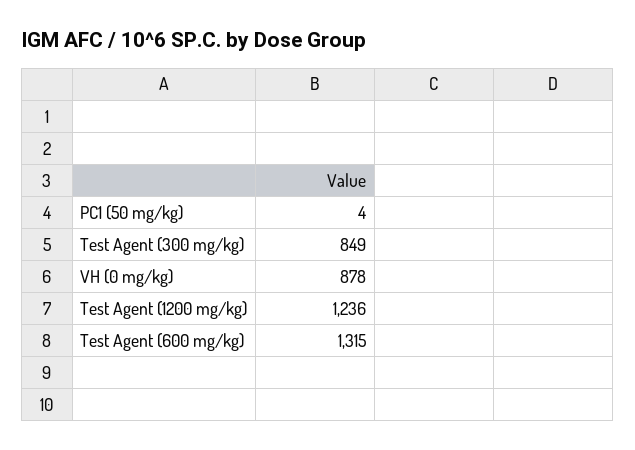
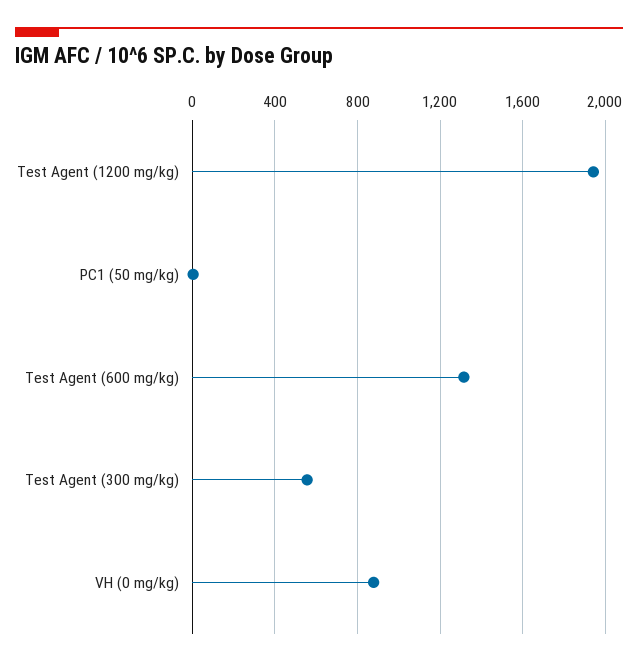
  {
    "PC1 (50 mg/kg)": 4,
-   "Test Agent (300 mg/kg)": 849,
+   "Test Agent (300 mg/kg)": 550,
    "VH (0 mg/kg)": 878,
-   "Test Agent (1200 mg/kg)": 1236,
+   "Test Agent (1200 mg/kg)": 1950,
    "Test Agent (600 mg/kg)": 1315
  }

